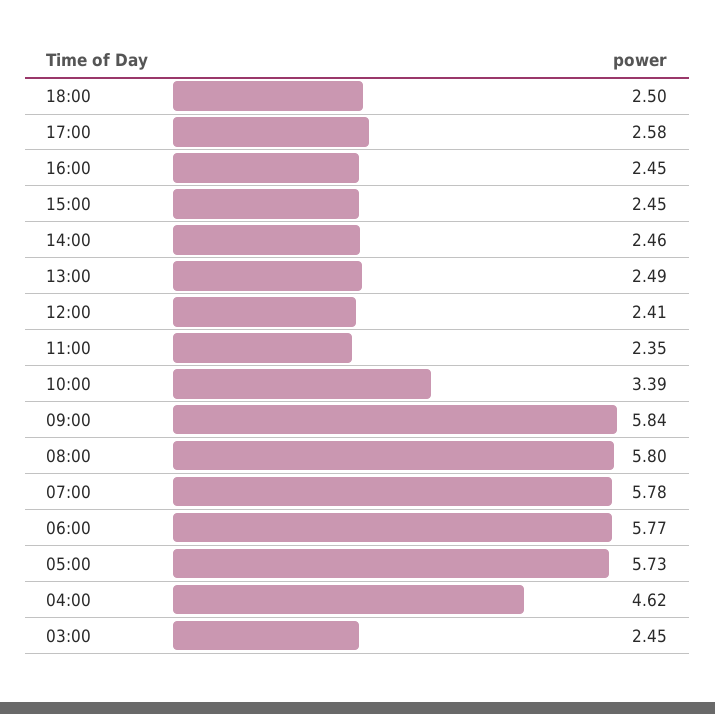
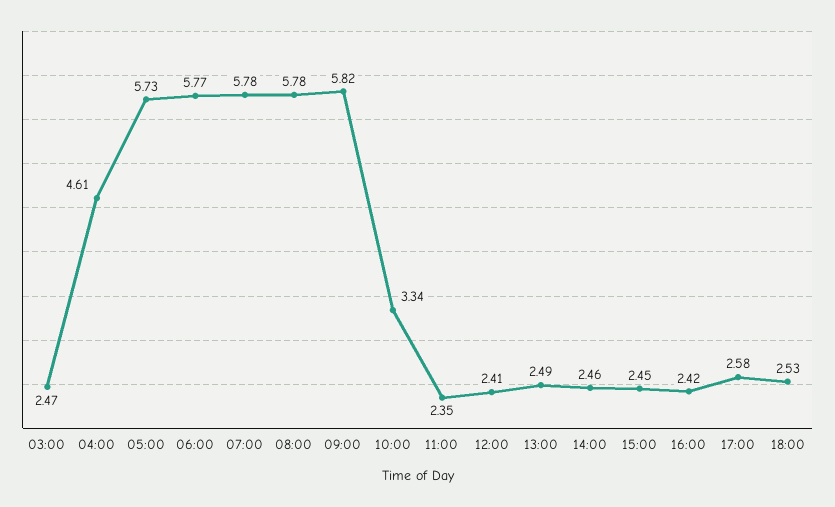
  {
-   "18:00": 2.5,
+   "18:00": 2.53,
    "17:00": 2.58,
-   "16:00": 2.45,
+   "16:00": 2.42,
    "15:00": 2.45,
    "14:00": 2.46,
    "13:00": 2.49,
    "12:00": 2.41,
    "11:00": 2.35,
-   "10:00": 3.39,
+   "10:00": 3.34,
-   "09:00": 5.84,
+   "09:00": 5.82,
-   "08:00": 5.8,
+   "08:00": 5.78,
    "07:00": 5.78,
    "06:00": 5.77,
    "05:00": 5.73,
-   "04:00": 4.62,
+   "04:00": 4.61,
-   "03:00": 2.45
+   "03:00": 2.47
  }

